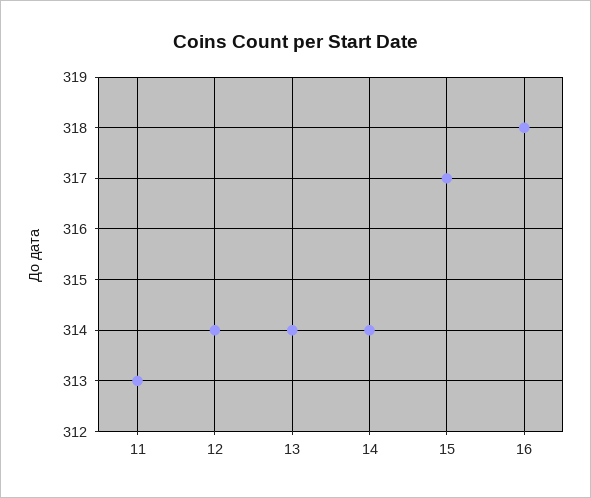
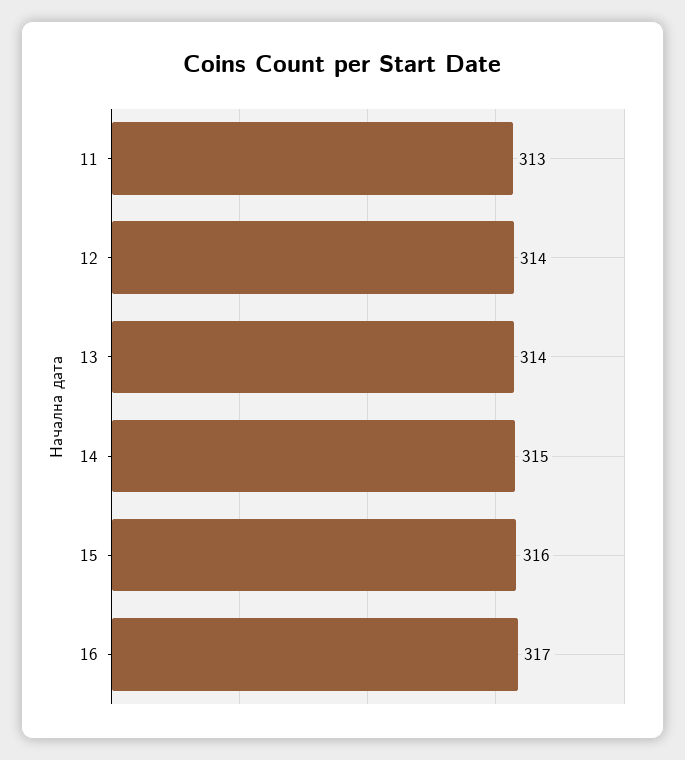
  {
    "11": 313,
    "12": 314,
    "13": 314,
-   "14": 314,
+   "14": 315,
-   "15": 317,
+   "15": 316,
-   "16": 318
+   "16": 317
  }

